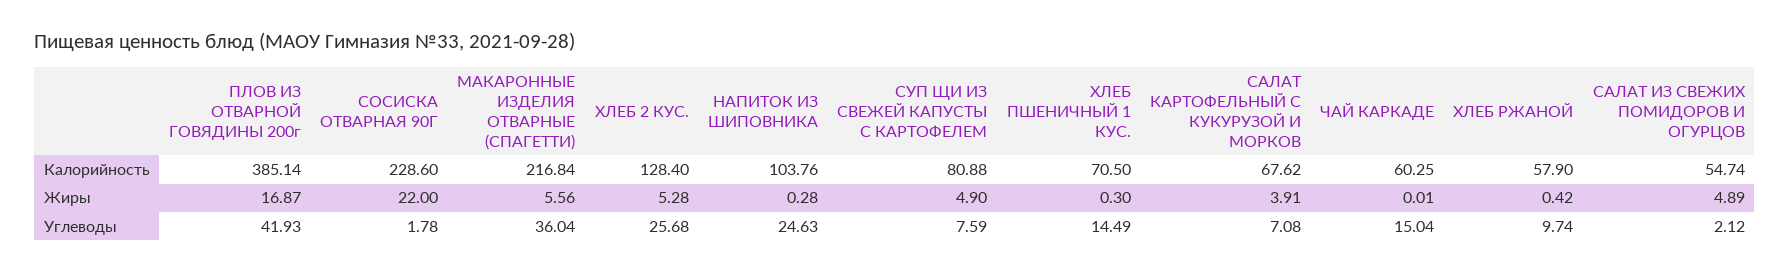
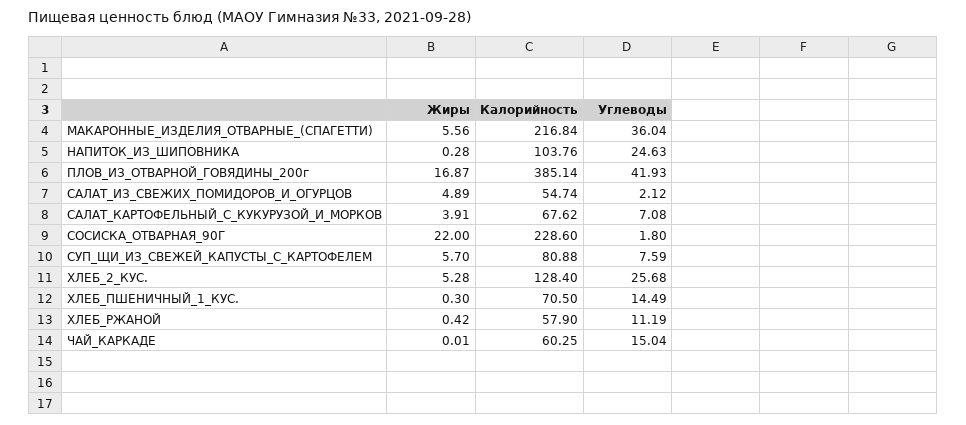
  {
    "ПЛОВ ИЗ ОТВАРНОЙ ГОВЯДИНЫ 200г": {
      "Калорийность": 385.14,
      "Жиры": 16.87,
      "Углеводы": 41.93
    },
    "СОСИСКА ОТВАРНАЯ 90Г": {
      "Калорийность": 228.6,
      "Жиры": 22,
-     "Углеводы": 1.78
+     "Углеводы": 1.8
    },
    "МАКАРОННЫЕ ИЗДЕЛИЯ ОТВАРНЫЕ (СПАГЕТТИ)": {
      "Калорийность": 216.84,
      "Жиры": 5.56,
      "Углеводы": 36.04
    },
    "ХЛЕБ 2 КУС.": {
      "Калорийность": 128.4,
      "Жиры": 5.28,
      "Углеводы": 25.68
    },
    "НАПИТОК ИЗ ШИПОВНИКА": {
      "Калорийность": 103.76,
      "Жиры": 0.28,
      "Углеводы": 24.63
    },
    "СУП ЩИ ИЗ СВЕЖЕЙ КАПУСТЫ С КАРТОФЕЛЕМ": {
      "Калорийность": 80.88,
-     "Жиры": 4.9,
+     "Жиры": 5.7,
      "Углеводы": 7.59
    },
    "ХЛЕБ ПШЕНИЧНЫЙ 1 КУС.": {
      "Калорийность": 70.5,
      "Жиры": 0.3,
      "Углеводы": 14.49
    },
    "САЛАТ КАРТОФЕЛЬНЫЙ С КУКУРУЗОЙ И МОРКОВ": {
      "Калорийность": 67.62,
      "Жиры": 3.91,
      "Углеводы": 7.08
    },
    "ЧАЙ КАРКАДЕ": {
      "Калорийность": 60.25,
      "Жиры": 0.01,
      "Углеводы": 15.04
    },
    "ХЛЕБ РЖАНОЙ": {
      "Калорийность": 57.9,
      "Жиры": 0.42,
-     "Углеводы": 9.74
+     "Углеводы": 11.19
    },
    "САЛАТ ИЗ СВЕЖИХ ПОМИДОРОВ И ОГУРЦОВ": {
      "Калорийность": 54.74,
      "Жиры": 4.89,
      "Углеводы": 2.12
    }
  }

